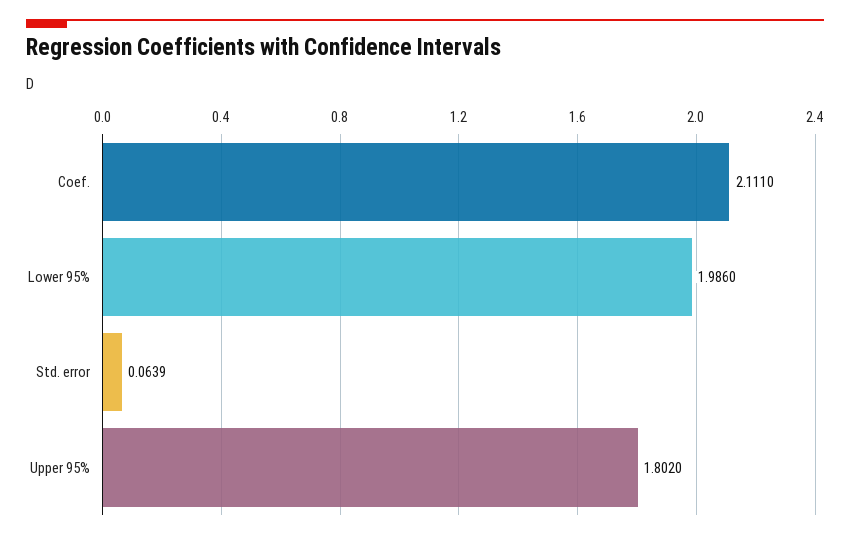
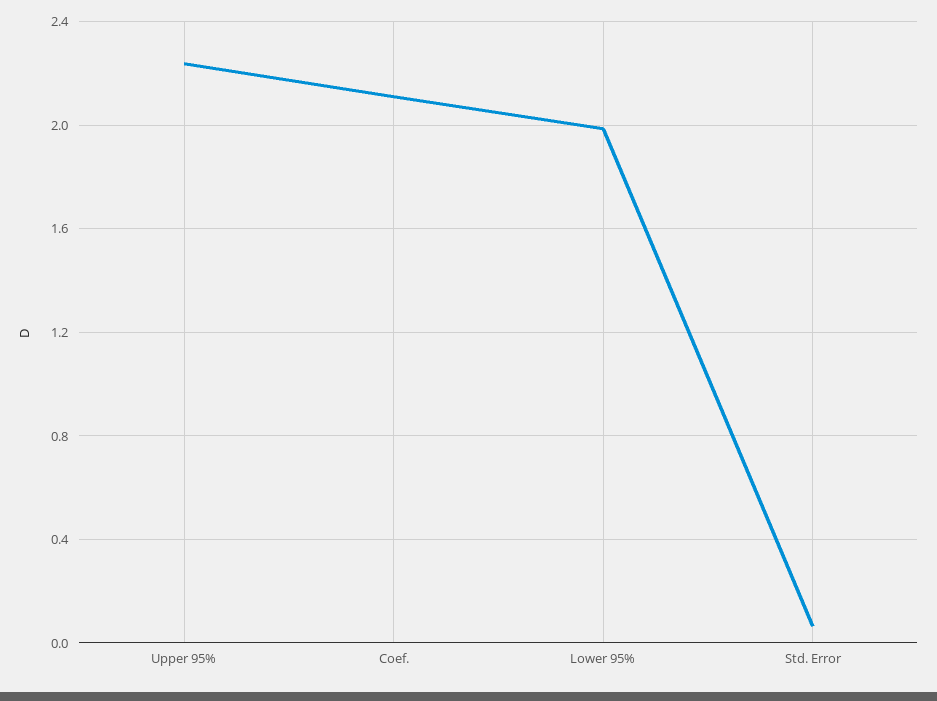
  {
    "Coef.": 2.111,
    "Lower 95%": 1.986,
    "Std. error": 0.0639,
-   "Upper 95%": 1.802
+   "Upper 95%": 2.25
  }

